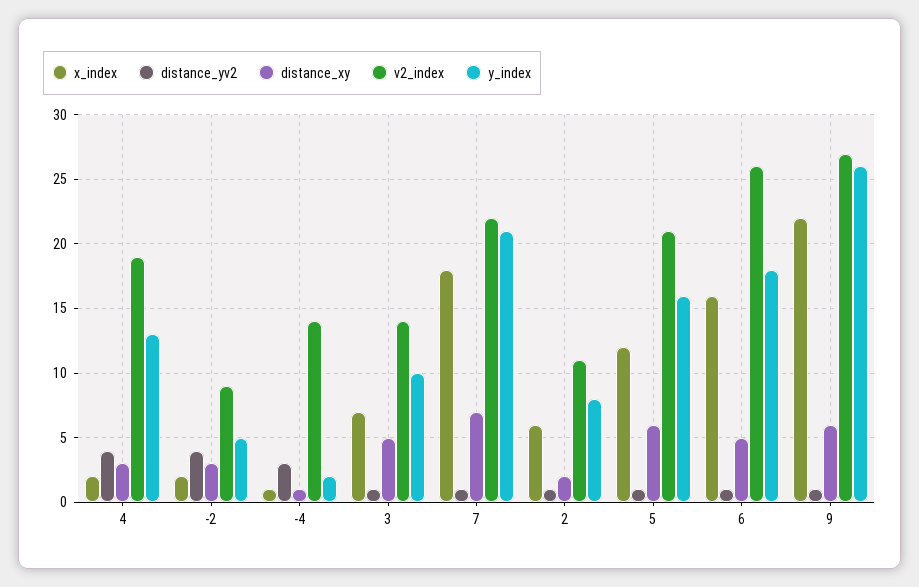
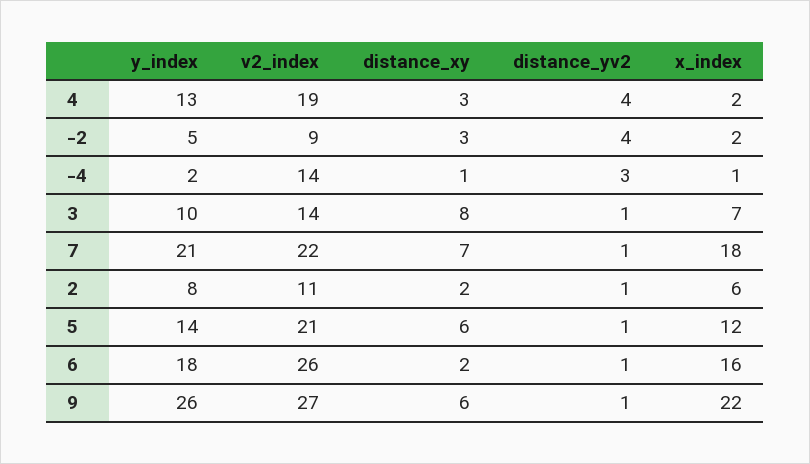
  {
    "x_index": {
      "4": 2,
      "-2": 2,
      "-4": 1,
      "3": 7,
      "7": 18,
      "2": 6,
      "5": 12,
      "6": 16,
      "9": 22
    },
    "distance_yv2": {
      "4": 4,
      "-2": 4,
      "-4": 3,
      "3": 1,
      "7": 1,
      "2": 1,
      "5": 1,
      "6": 1,
      "9": 1
    },
    "distance_xy": {
      "4": 3,
      "-2": 3,
      "-4": 1,
-     "3": 5,
+     "3": 8,
      "7": 7,
      "2": 2,
      "5": 6,
-     "6": 5,
+     "6": 2,
      "9": 6
    },
    "v2_index": {
      "4": 19,
      "-2": 9,
      "-4": 14,
      "3": 14,
      "7": 22,
      "2": 11,
      "5": 21,
      "6": 26,
      "9": 27
    },
    "y_index": {
      "4": 13,
      "-2": 5,
      "-4": 2,
      "3": 10,
      "7": 21,
      "2": 8,
-     "5": 16,
+     "5": 14,
      "6": 18,
      "9": 26
    }
  }

